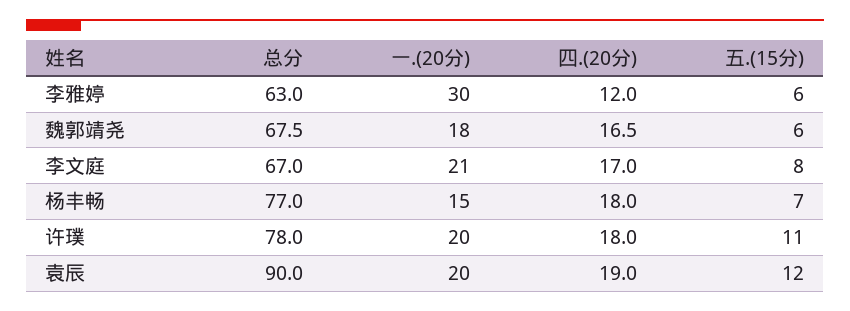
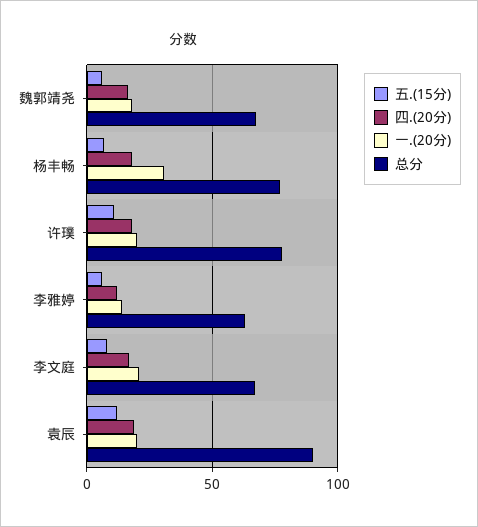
  {
    "总分": {
      "李雅婷": 63,
      "魏郭靖尧": 67.5,
      "李文庭": 67,
      "杨丰畅": 77,
      "许璞": 78,
      "袁辰": 90
    },
    "一.(20分)": {
-     "李雅婷": 30,
+     "李雅婷": 15,
      "魏郭靖尧": 18,
      "李文庭": 21,
-     "杨丰畅": 15,
+     "杨丰畅": 30,
      "许璞": 20,
      "袁辰": 20
    },
    "四.(20分)": {
      "李雅婷": 12,
      "魏郭靖尧": 16.5,
      "李文庭": 17,
      "杨丰畅": 18,
      "许璞": 18,
      "袁辰": 19
    },
    "五.(15分)": {
      "李雅婷": 6,
      "魏郭靖尧": 6,
      "李文庭": 8,
      "杨丰畅": 7,
      "许璞": 11,
      "袁辰": 12
    }
  }

